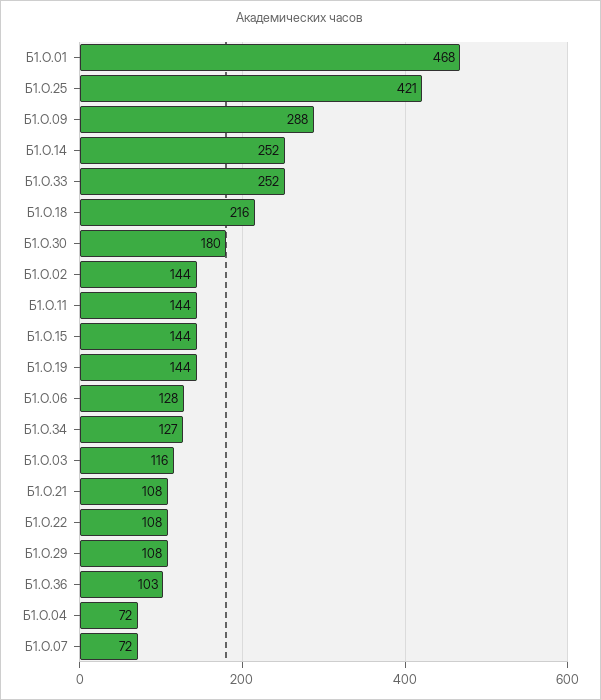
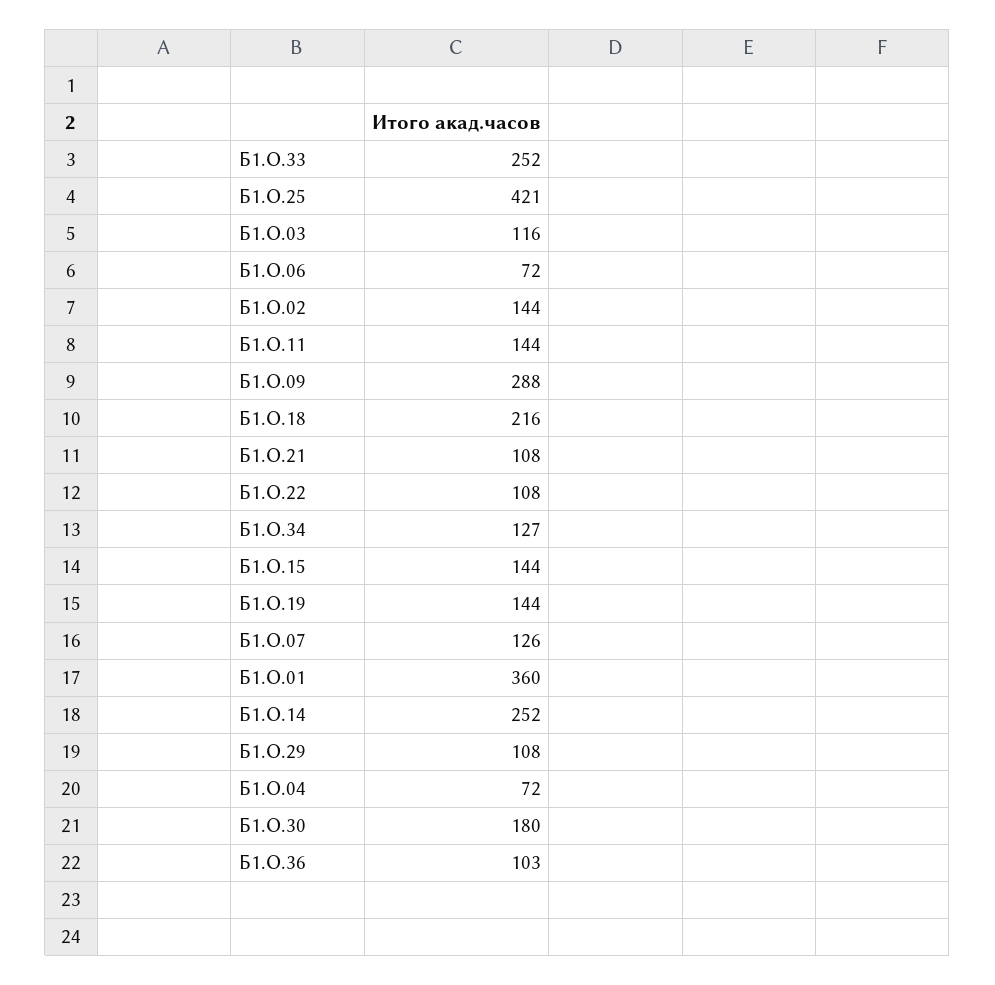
  {
-   "Б1.О.01": 468,
+   "Б1.О.01": 360,
    "Б1.О.25": 421,
    "Б1.О.09": 288,
    "Б1.О.14": 252,
    "Б1.О.33": 252,
    "Б1.О.18": 216,
    "Б1.О.30": 180,
    "Б1.О.02": 144,
    "Б1.О.11": 144,
    "Б1.О.15": 144,
    "Б1.О.19": 144,
-   "Б1.О.06": 128,
+   "Б1.О.06": 72,
    "Б1.О.34": 127,
    "Б1.О.03": 116,
    "Б1.О.21": 108,
    "Б1.О.22": 108,
    "Б1.О.29": 108,
    "Б1.О.36": 103,
    "Б1.О.04": 72,
-   "Б1.О.07": 72
+   "Б1.О.07": 126
  }

